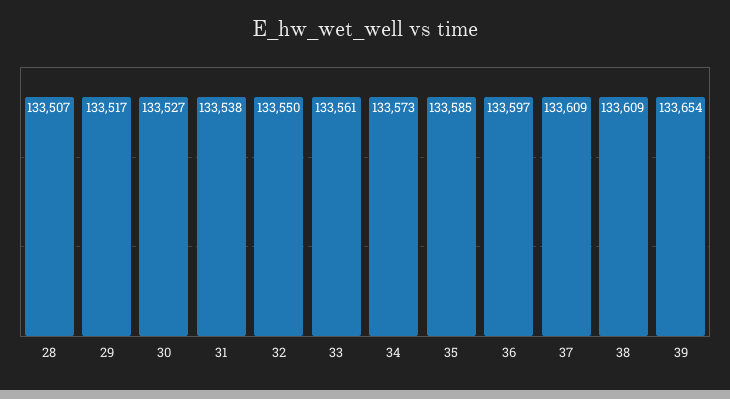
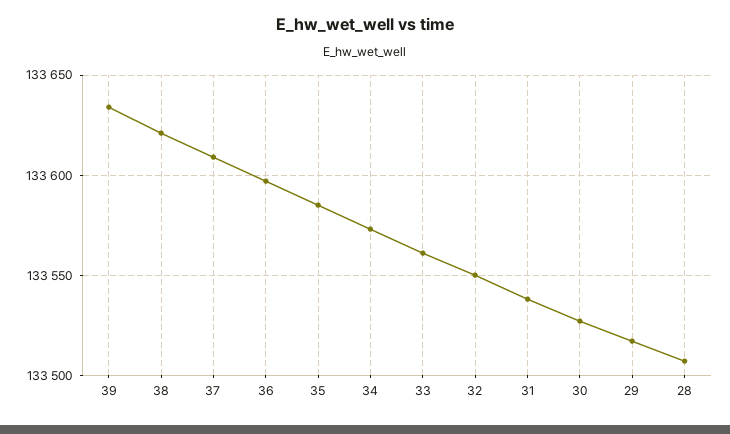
  {
    "28": 133507,
    "29": 133517,
    "30": 133527,
    "31": 133538,
    "32": 133550,
    "33": 133561,
    "34": 133573,
    "35": 133585,
    "36": 133597,
    "37": 133609,
-   "38": 133609,
+   "38": 133620,
-   "39": 133654
+   "39": 133635
  }

